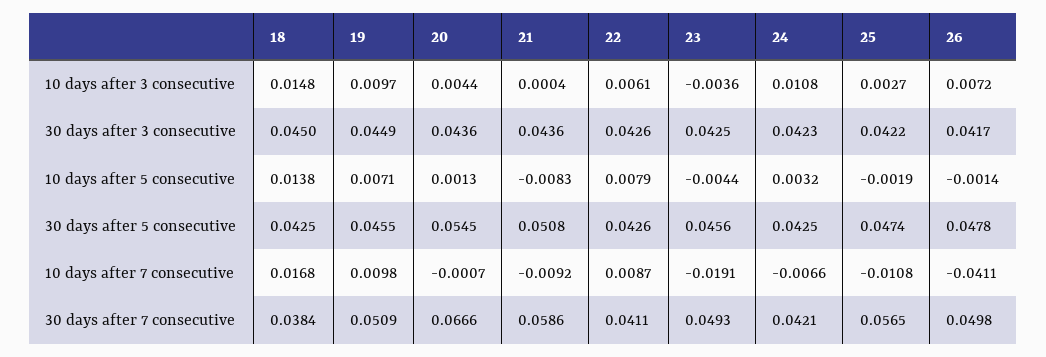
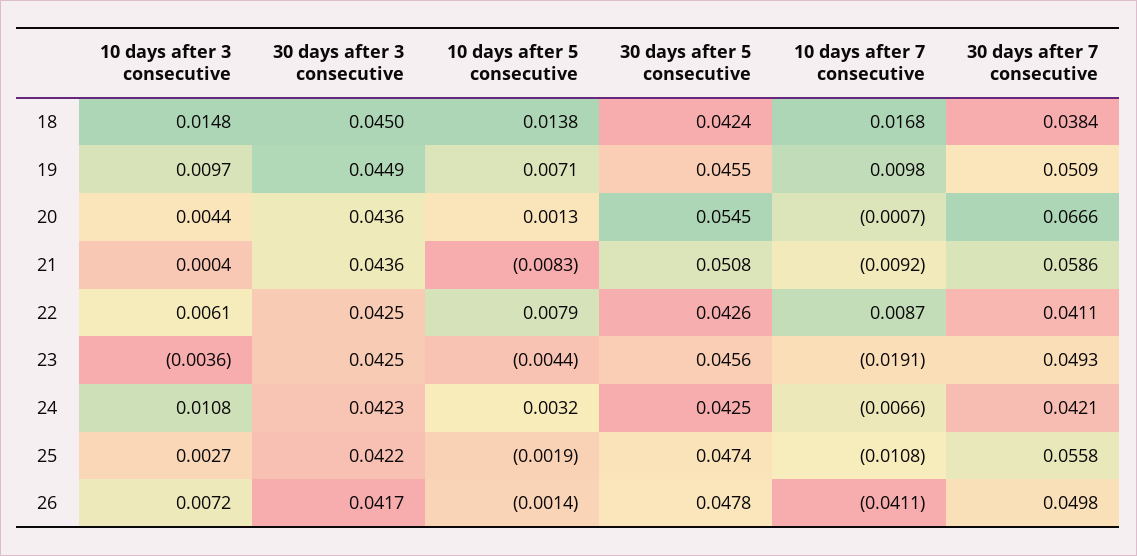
  {
    "18": {
      "10 days after 3 consecutive": 0.0148,
      "30 days after 3 consecutive": 0.045,
      "10 days after 5 consecutive": 0.0138,
-     "30 days after 5 consecutive": 0.0425,
+     "30 days after 5 consecutive": 0.0424,
      "10 days after 7 consecutive": 0.0168,
      "30 days after 7 consecutive": 0.0384
    },
    "19": {
      "10 days after 3 consecutive": 0.0097,
      "30 days after 3 consecutive": 0.0449,
      "10 days after 5 consecutive": 0.0071,
      "30 days after 5 consecutive": 0.0455,
      "10 days after 7 consecutive": 0.0098,
      "30 days after 7 consecutive": 0.0509
    },
    "20": {
      "10 days after 3 consecutive": 0.0044,
      "30 days after 3 consecutive": 0.0436,
      "10 days after 5 consecutive": 0.0013,
      "30 days after 5 consecutive": 0.0545,
      "10 days after 7 consecutive": -0.0007,
      "30 days after 7 consecutive": 0.0666
    },
    "21": {
      "10 days after 3 consecutive": 0.0004,
      "30 days after 3 consecutive": 0.0436,
      "10 days after 5 consecutive": -0.0083,
      "30 days after 5 consecutive": 0.0508,
      "10 days after 7 consecutive": -0.0092,
      "30 days after 7 consecutive": 0.0586
    },
    "22": {
      "10 days after 3 consecutive": 0.0061,
-     "30 days after 3 consecutive": 0.0426,
+     "30 days after 3 consecutive": 0.0425,
      "10 days after 5 consecutive": 0.0079,
      "30 days after 5 consecutive": 0.0426,
      "10 days after 7 consecutive": 0.0087,
      "30 days after 7 consecutive": 0.0411
    },
    "23": {
      "10 days after 3 consecutive": -0.0036,
      "30 days after 3 consecutive": 0.0425,
      "10 days after 5 consecutive": -0.0044,
      "30 days after 5 consecutive": 0.0456,
      "10 days after 7 consecutive": -0.0191,
      "30 days after 7 consecutive": 0.0493
    },
    "24": {
      "10 days after 3 consecutive": 0.0108,
      "30 days after 3 consecutive": 0.0423,
      "10 days after 5 consecutive": 0.0032,
      "30 days after 5 consecutive": 0.0425,
      "10 days after 7 consecutive": -0.0066,
      "30 days after 7 consecutive": 0.0421
    },
    "25": {
      "10 days after 3 consecutive": 0.0027,
      "30 days after 3 consecutive": 0.0422,
      "10 days after 5 consecutive": -0.0019,
      "30 days after 5 consecutive": 0.0474,
      "10 days after 7 consecutive": -0.0108,
-     "30 days after 7 consecutive": 0.0565
+     "30 days after 7 consecutive": 0.0558
    },
    "26": {
      "10 days after 3 consecutive": 0.0072,
      "30 days after 3 consecutive": 0.0417,
      "10 days after 5 consecutive": -0.0014,
      "30 days after 5 consecutive": 0.0478,
      "10 days after 7 consecutive": -0.0411,
      "30 days after 7 consecutive": 0.0498
    }
  }

